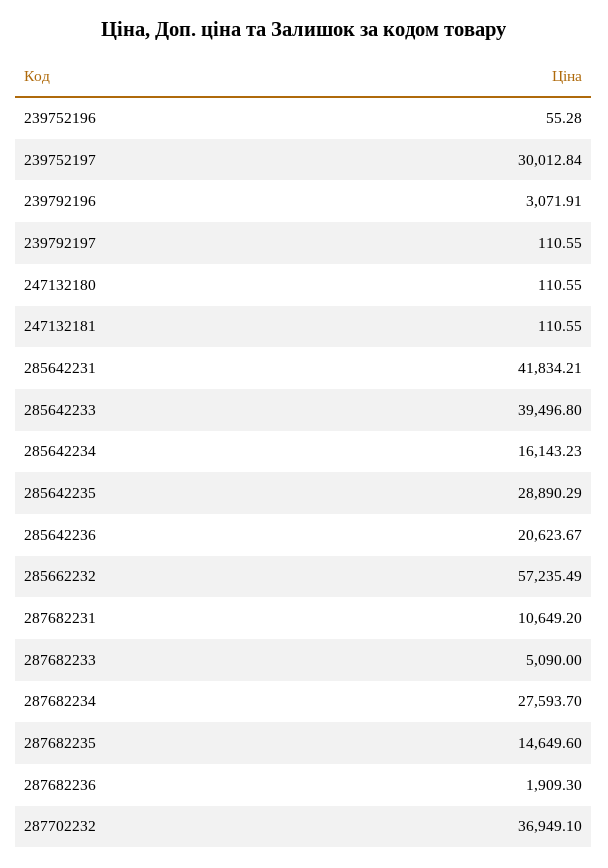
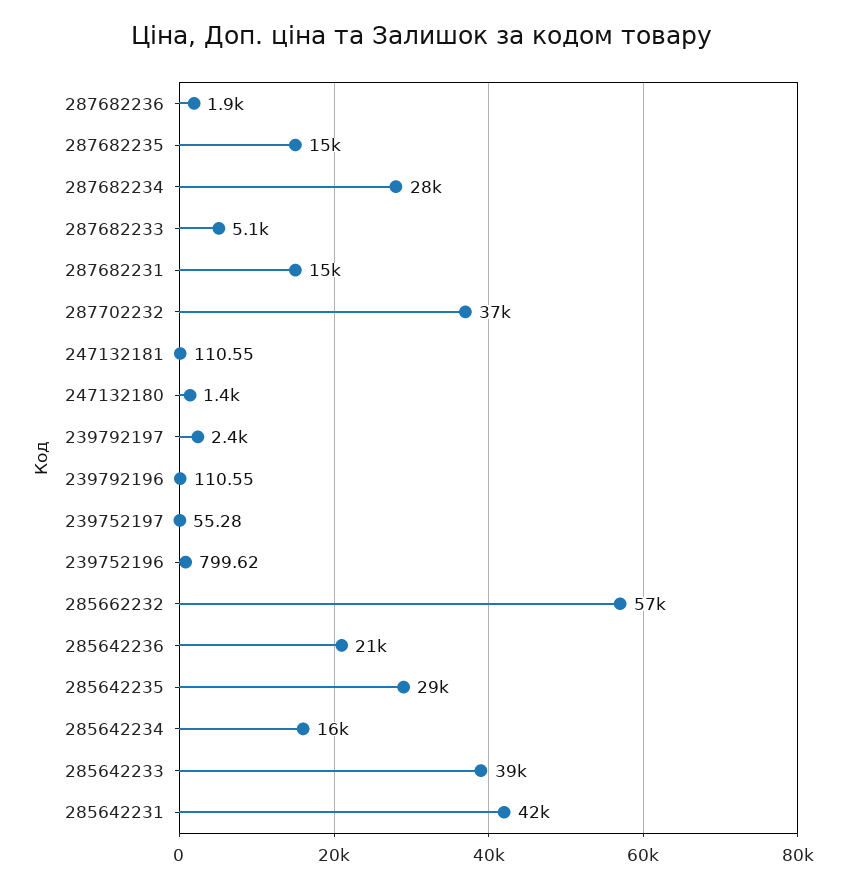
  {
-   "239752196": 55.28,
+   "239752196": 799.62,
-   "239752197": 30012.84,
+   "239752197": 55.28,
-   "239792196": 3071.91,
+   "239792196": 110.55,
-   "239792197": 110.55,
+   "239792197": 2400,
-   "247132180": 110.55,
+   "247132180": 1400,
    "247132181": 110.55,
    "285642231": 41834.21,
    "285642233": 39496.8,
    "285642234": 16143.23,
    "285642235": 28890.29,
    "285642236": 20623.67,
    "285662232": 57235.49,
-   "287682231": 10649.2,
+   "287682231": 15000,
    "287682233": 5090,
    "287682234": 27593.7,
    "287682235": 14649.6,
    "287682236": 1909.3,
    "287702232": 36949.1
  }

